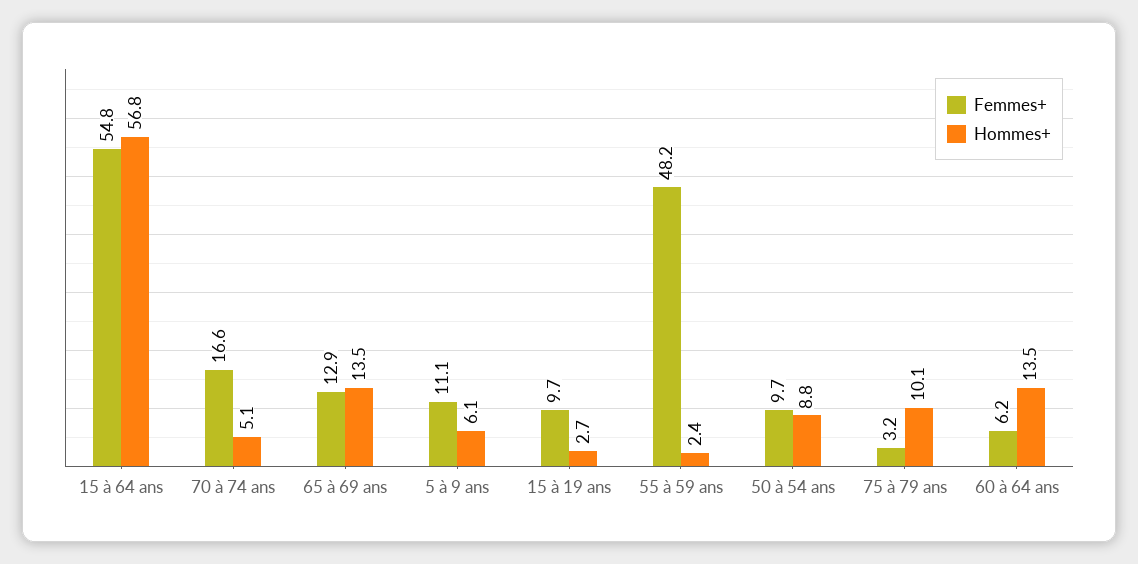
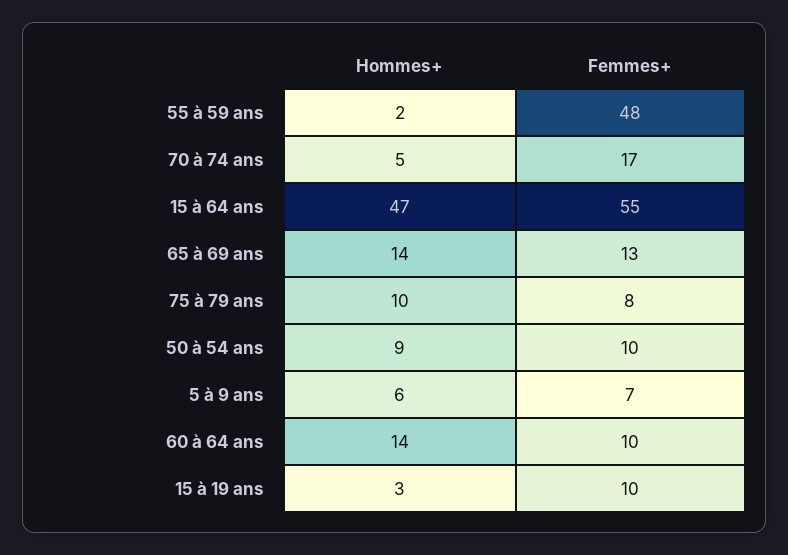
  {
    "Femmes+": {
      "15 à 64 ans": 54.8,
      "70 à 74 ans": 16.6,
      "65 à 69 ans": 12.9,
-     "5 à 9 ans": 11.1,
+     "5 à 9 ans": 7,
      "15 à 19 ans": 9.7,
      "55 à 59 ans": 48.2,
      "50 à 54 ans": 9.7,
-     "75 à 79 ans": 3.2,
+     "75 à 79 ans": 8,
-     "60 à 64 ans": 6.2
+     "60 à 64 ans": 10
    },
    "Hommes+": {
-     "15 à 64 ans": 56.8,
+     "15 à 64 ans": 47,
      "70 à 74 ans": 5.1,
      "65 à 69 ans": 13.5,
      "5 à 9 ans": 6.1,
      "15 à 19 ans": 2.7,
      "55 à 59 ans": 2.4,
      "50 à 54 ans": 8.8,
      "75 à 79 ans": 10.1,
      "60 à 64 ans": 13.5
    }
  }

